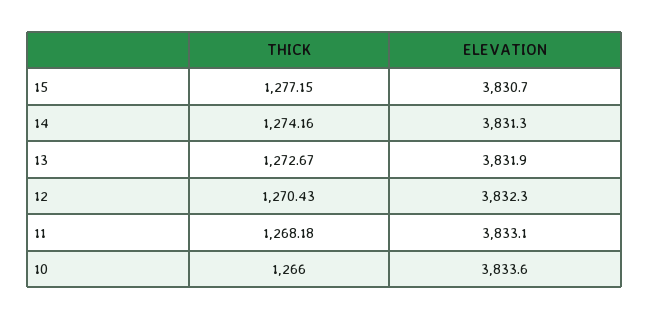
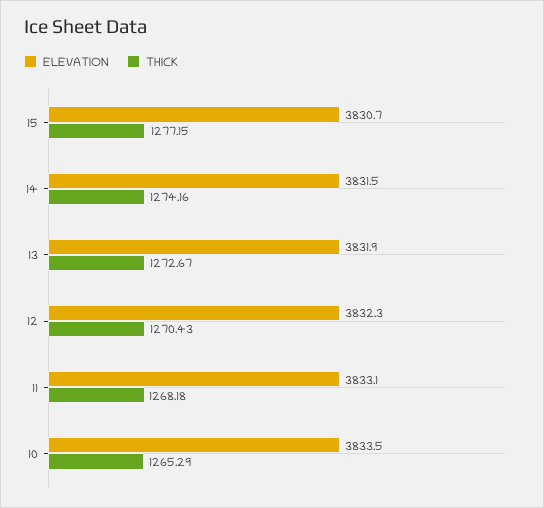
  {
    "THICK": {
      "15": 1277.15,
      "14": 1274.16,
      "13": 1272.67,
      "12": 1270.43,
      "11": 1268.18,
-     "10": 1266
+     "10": 1265.29
    },
    "ELEVATION": {
      "15": 3830.7,
-     "14": 3831.3,
+     "14": 3831.5,
      "13": 3831.9,
      "12": 3832.3,
      "11": 3833.1,
-     "10": 3833.6
+     "10": 3833.5
    }
  }

